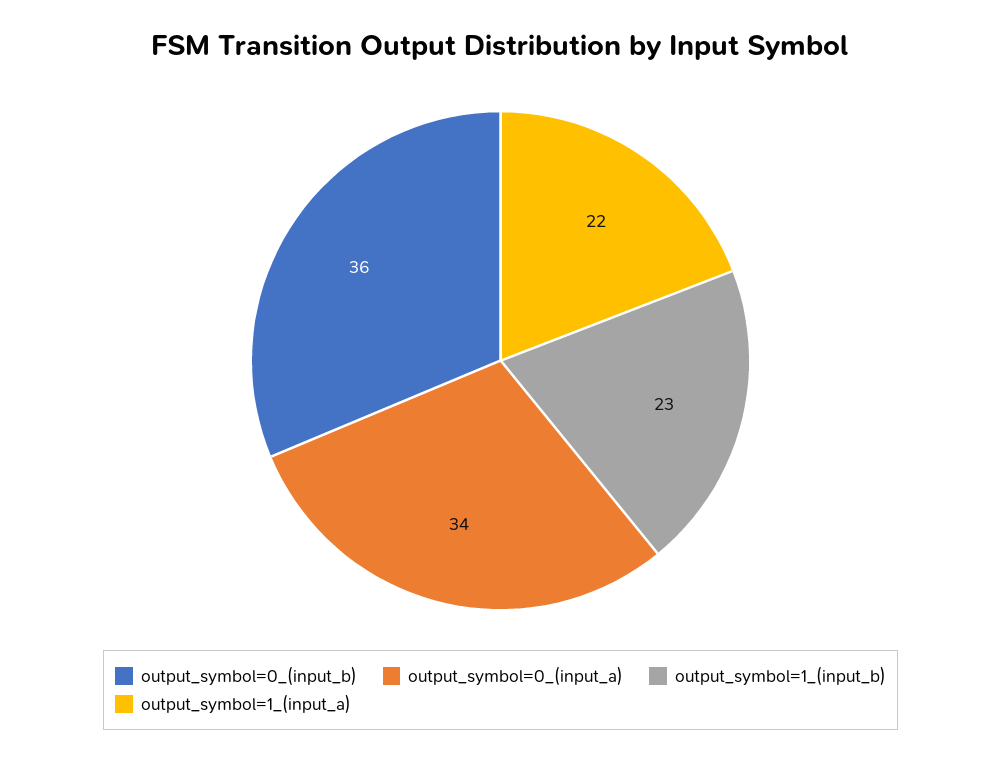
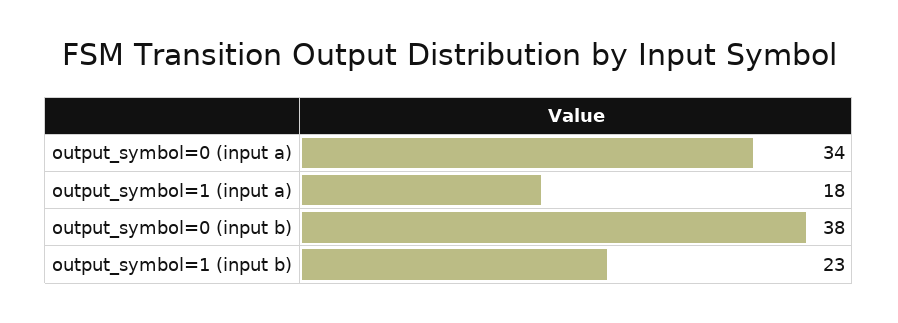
  {
-   "output_symbol=0_(input_b)": 36,
+   "output_symbol=0_(input_b)": 38,
    "output_symbol=0_(input_a)": 34,
    "output_symbol=1_(input_b)": 23,
-   "output_symbol=1_(input_a)": 22
+   "output_symbol=1_(input_a)": 18
  }

